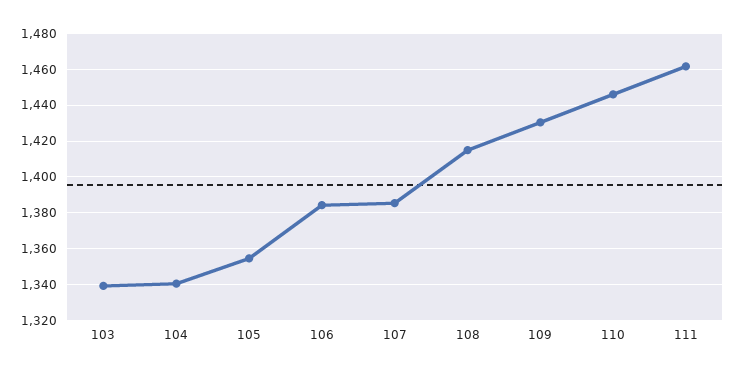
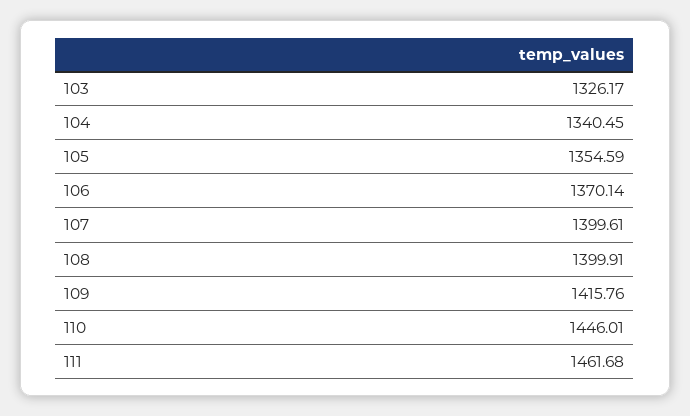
  {
-   "103": 1340,
+   "103": 1326.17,
    "104": 1340.45,
    "105": 1354.59,
-   "106": 1385,
+   "106": 1370.14,
-   "107": 1385,
+   "107": 1399.61,
-   "108": 1415,
+   "108": 1399.91,
-   "109": 1430,
+   "109": 1415.76,
    "110": 1446.01,
    "111": 1461.68
  }

